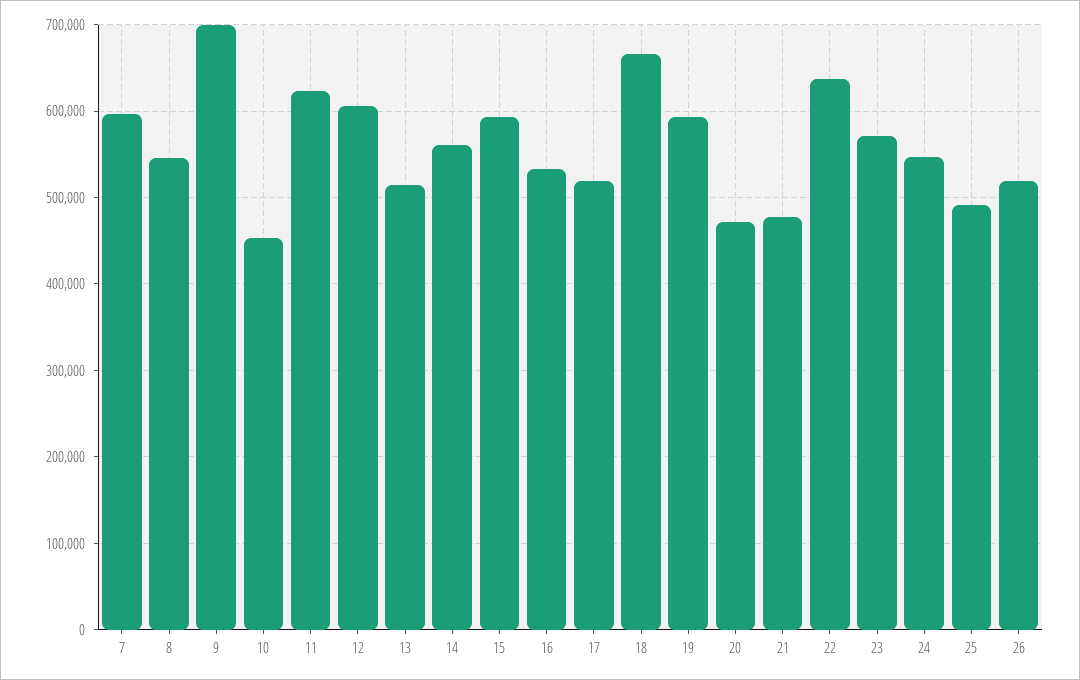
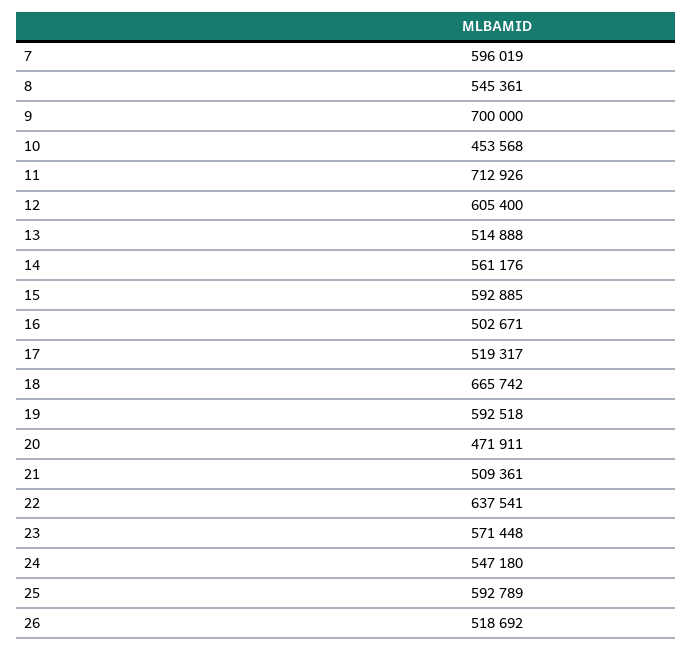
  {
    "7": 596019,
    "8": 545361,
    "9": 700000,
    "10": 453568,
-   "11": 620000,
+   "11": 712926,
    "12": 605400,
    "13": 514888,
    "14": 561176,
    "15": 592885,
-   "16": 530000,
+   "16": 502671,
    "17": 519317,
    "18": 665742,
    "19": 592518,
    "20": 471911,
-   "21": 480000,
+   "21": 509361,
    "22": 637541,
    "23": 571448,
    "24": 547180,
-   "25": 490000,
+   "25": 592789,
    "26": 518692
  }

